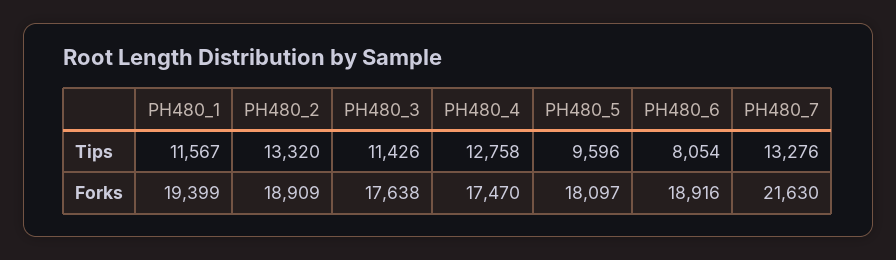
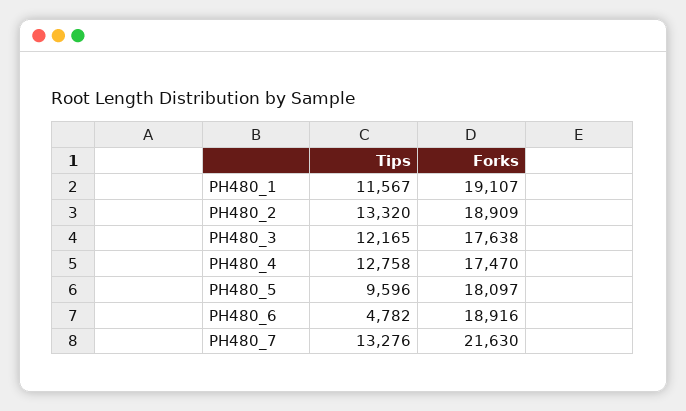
  {
    "PH480_1": {
      "Tips": 11567,
-     "Forks": 19399
+     "Forks": 19107
    },
    "PH480_2": {
      "Tips": 13320,
      "Forks": 18909
    },
    "PH480_3": {
-     "Tips": 11426,
+     "Tips": 12165,
      "Forks": 17638
    },
    "PH480_4": {
      "Tips": 12758,
      "Forks": 17470
    },
    "PH480_5": {
      "Tips": 9596,
      "Forks": 18097
    },
    "PH480_6": {
-     "Tips": 8054,
+     "Tips": 4782,
      "Forks": 18916
    },
    "PH480_7": {
      "Tips": 13276,
      "Forks": 21630
    }
  }

